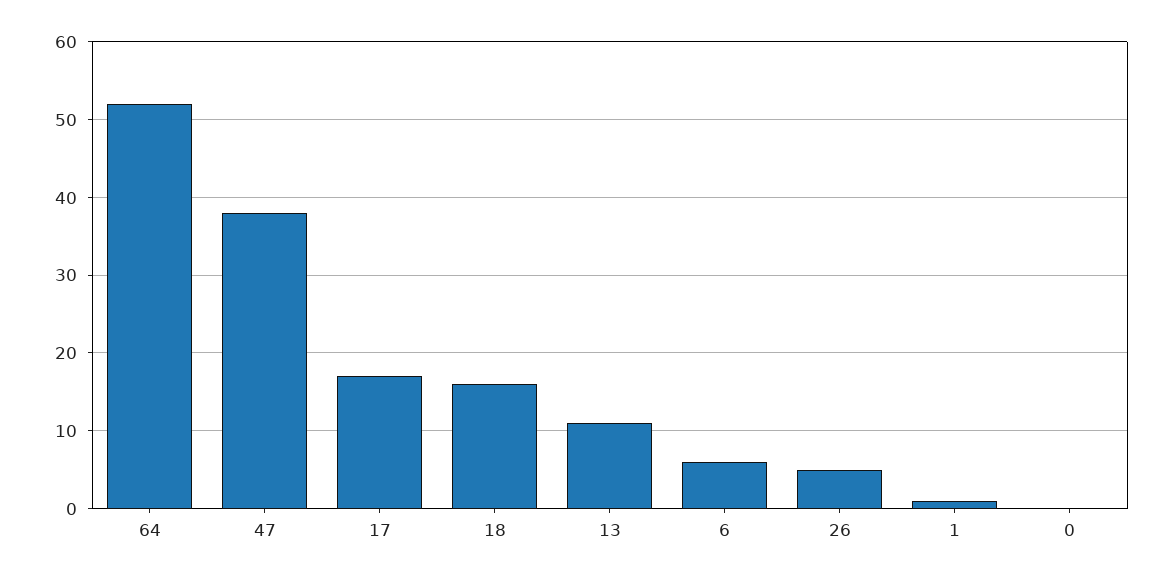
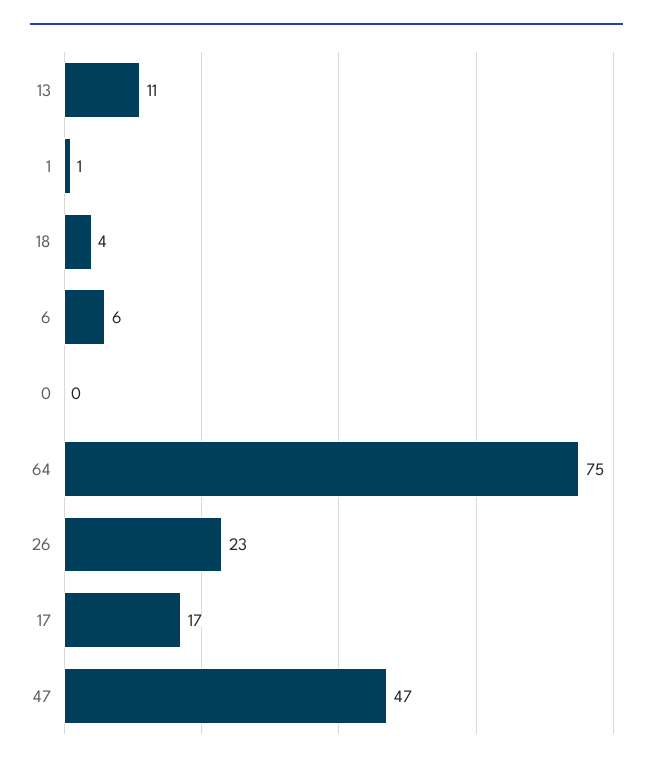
  {
-   "64": 52,
+   "64": 75,
-   "47": 38,
+   "47": 47,
    "17": 17,
-   "18": 16,
+   "18": 4,
    "13": 11,
    "6": 6,
-   "26": 5,
+   "26": 23,
    "1": 1,
    "0": 0
  }

